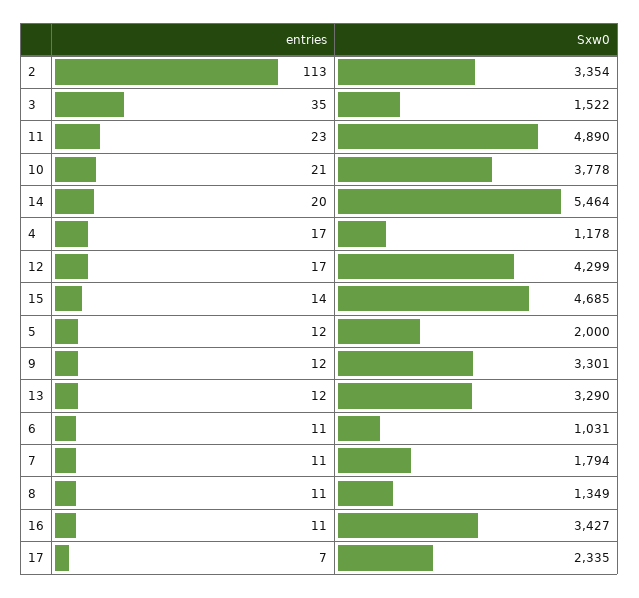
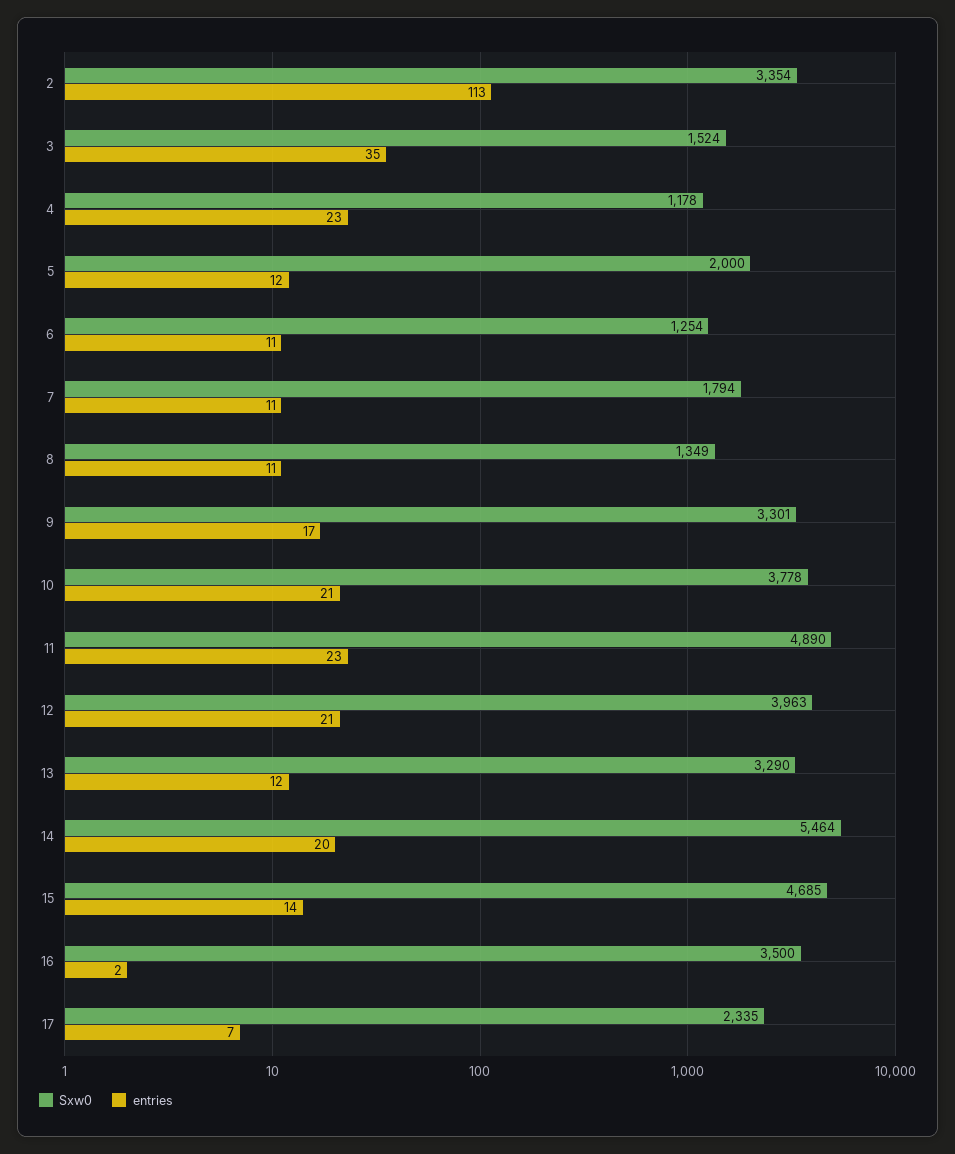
  {
    "entries": {
      "2": 113,
      "3": 35,
      "11": 23,
      "10": 21,
      "14": 20,
-     "4": 17,
+     "4": 23,
-     "12": 17,
+     "12": 21,
      "15": 14,
      "5": 12,
-     "9": 12,
+     "9": 17,
      "13": 12,
      "6": 11,
      "7": 11,
      "8": 11,
-     "16": 11,
+     "16": 2,
      "17": 7
    },
    "Sxw0": {
      "2": 3354,
-     "3": 1522,
+     "3": 1524,
      "11": 4890,
      "10": 3778,
      "14": 5464,
      "4": 1178,
-     "12": 4299,
+     "12": 3963,
      "15": 4685,
      "5": 2000,
      "9": 3301,
      "13": 3290,
-     "6": 1031,
+     "6": 1254,
      "7": 1794,
      "8": 1349,
-     "16": 3427,
+     "16": 3500,
      "17": 2335
    }
  }

